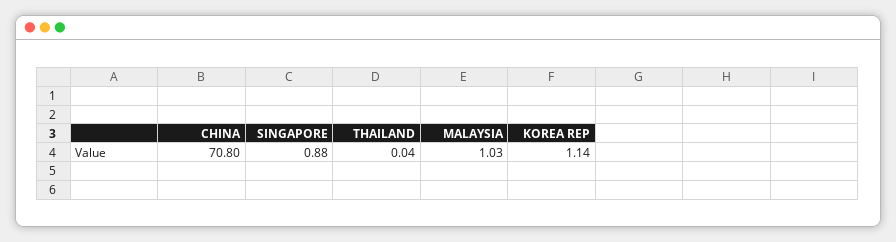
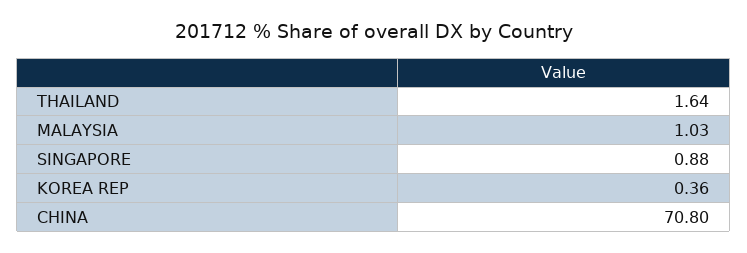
  {
    "CHINA": 70.8,
    "SINGAPORE": 0.88,
-   "THAILAND": 0.04,
+   "THAILAND": 1.64,
    "MALAYSIA": 1.03,
-   "KOREA REP": 1.14
+   "KOREA REP": 0.36
  }

